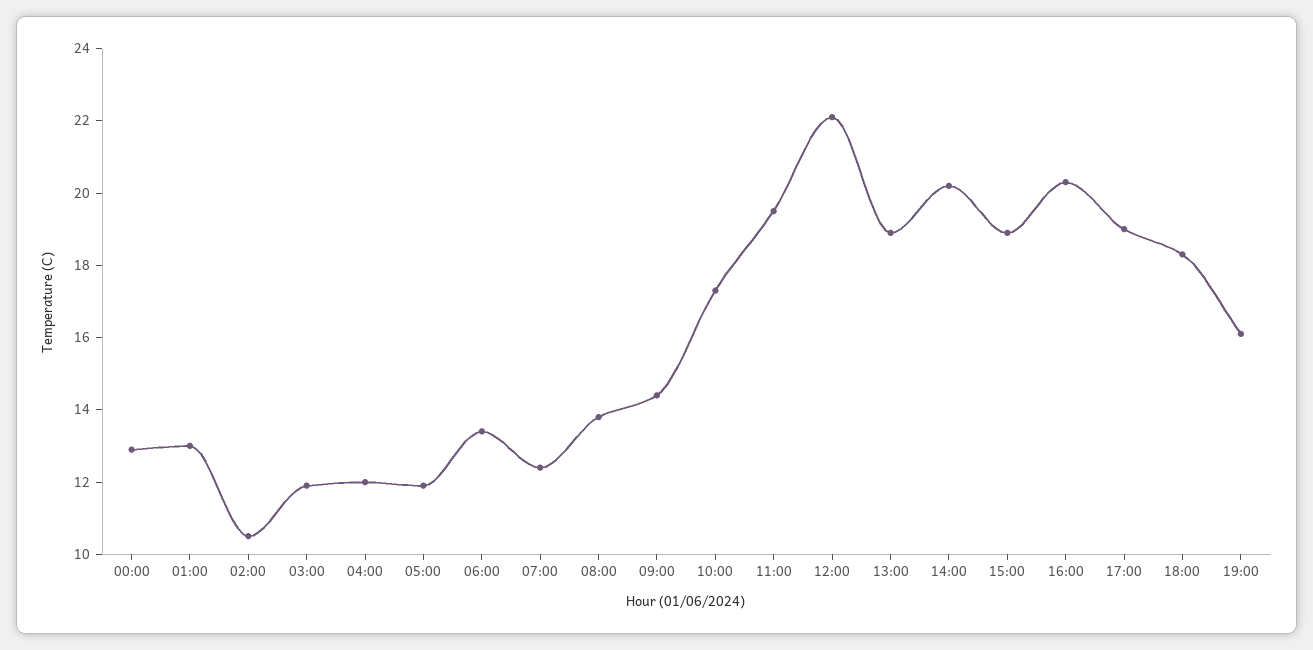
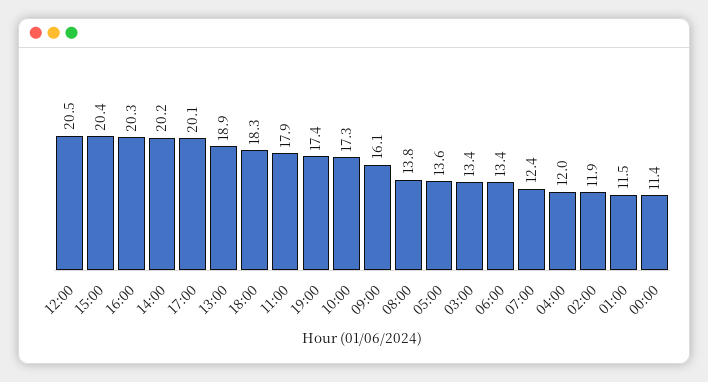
  {
-   "00:00": 13,
+   "00:00": 11.4,
-   "01:00": 13,
+   "01:00": 11.5,
-   "02:00": 10.5,
+   "02:00": 11.9,
-   "03:00": 12,
+   "03:00": 13.4,
    "04:00": 12,
-   "05:00": 12,
+   "05:00": 13.6,
    "06:00": 13.4,
    "07:00": 12.4,
    "08:00": 13.8,
-   "09:00": 14.5,
+   "09:00": 16.1,
    "10:00": 17.3,
-   "11:00": 19.5,
+   "11:00": 17.9,
-   "12:00": 22,
+   "12:00": 20.5,
    "13:00": 18.9,
    "14:00": 20.2,
-   "15:00": 19,
+   "15:00": 20.4,
    "16:00": 20.3,
-   "17:00": 19,
+   "17:00": 20.1,
    "18:00": 18.3,
-   "19:00": 16
+   "19:00": 17.4
  }

